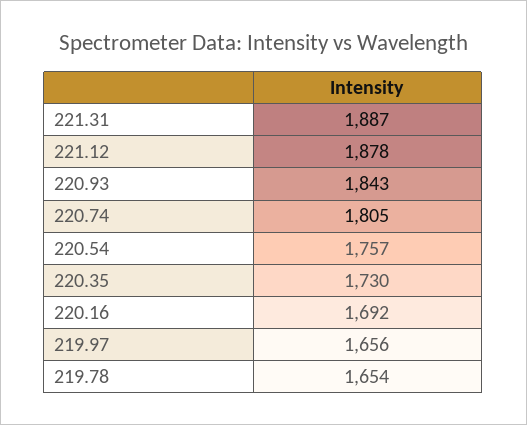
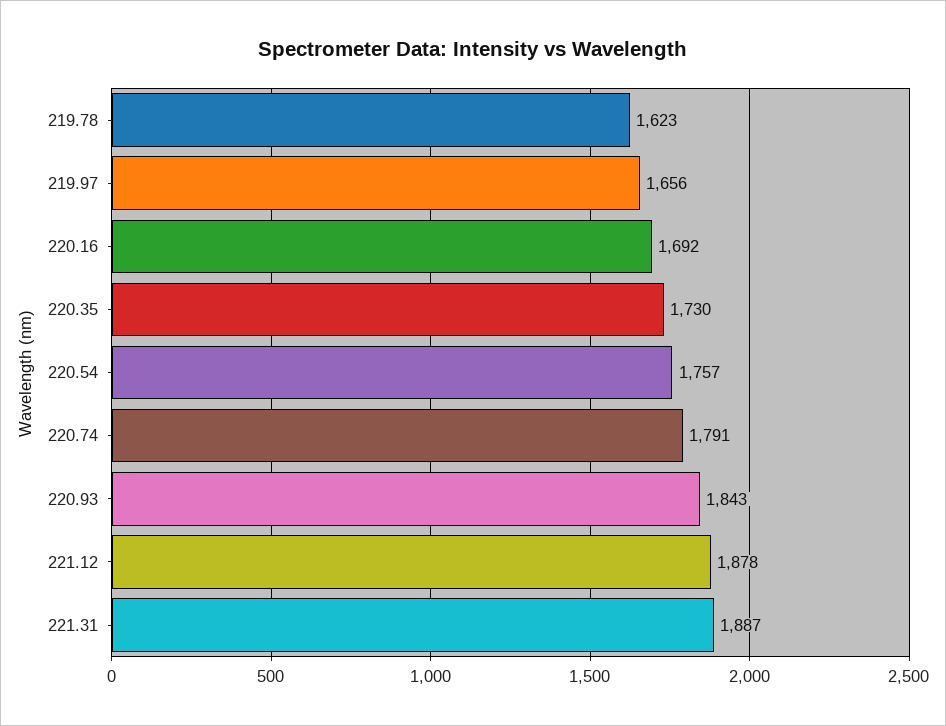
  {
    "221.31": 1887,
    "221.12": 1878,
    "220.93": 1843,
-   "220.74": 1805,
+   "220.74": 1791,
    "220.54": 1757,
    "220.35": 1730,
    "220.16": 1692,
    "219.97": 1656,
-   "219.78": 1654
+   "219.78": 1623
  }

